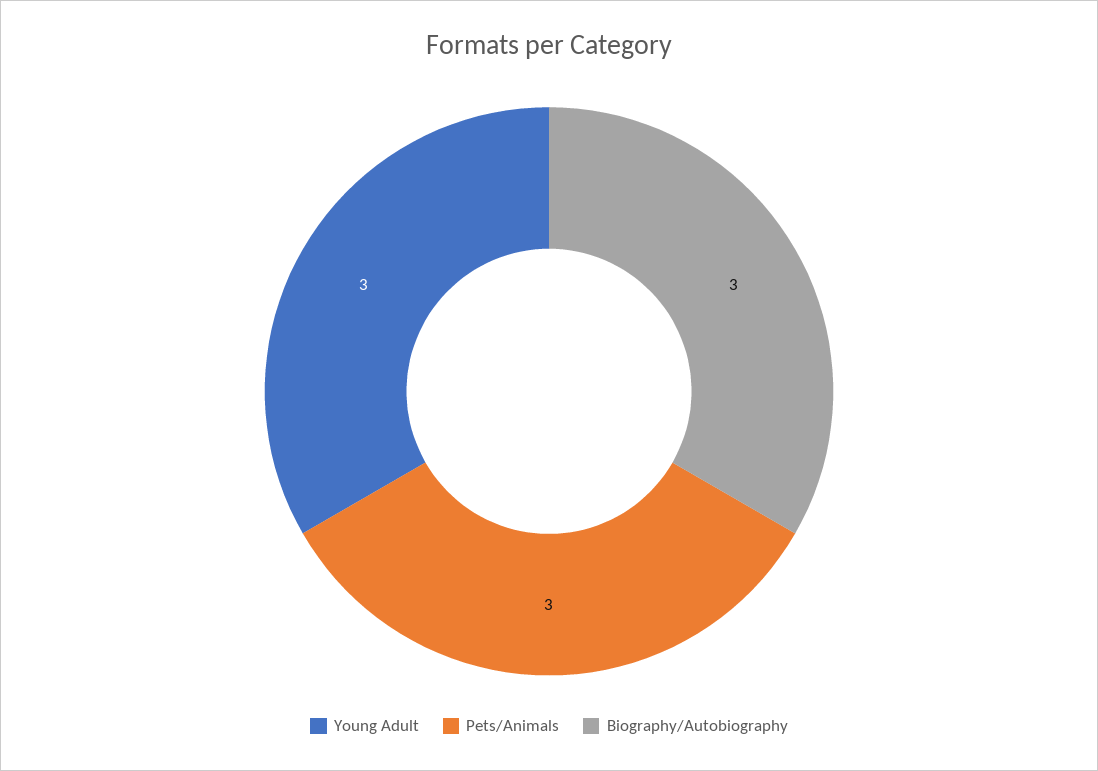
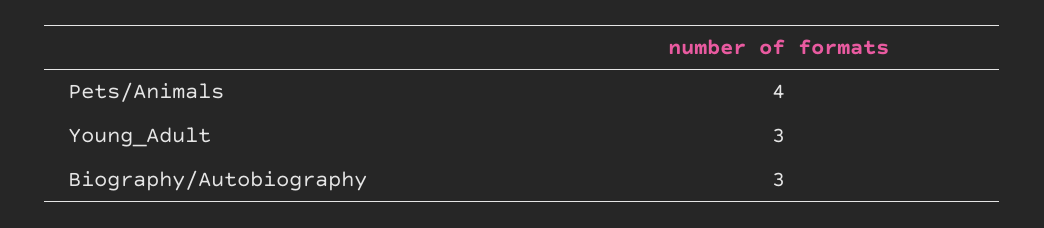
  {
    "Young Adult": 3,
-   "Pets/Animals": 3,
+   "Pets/Animals": 4,
    "Biography/Autobiography": 3
  }

